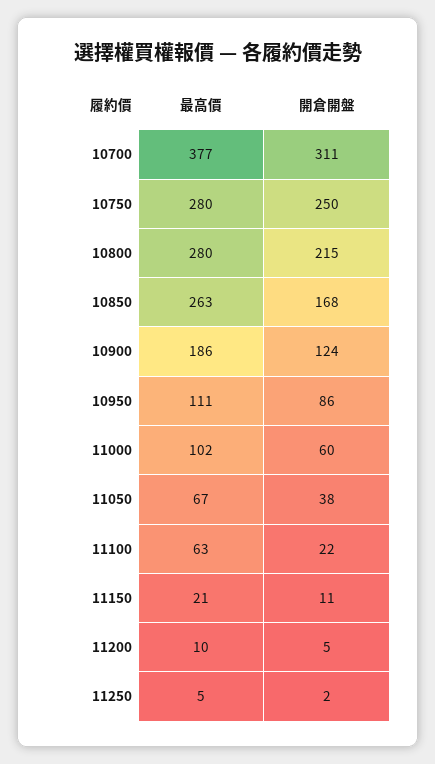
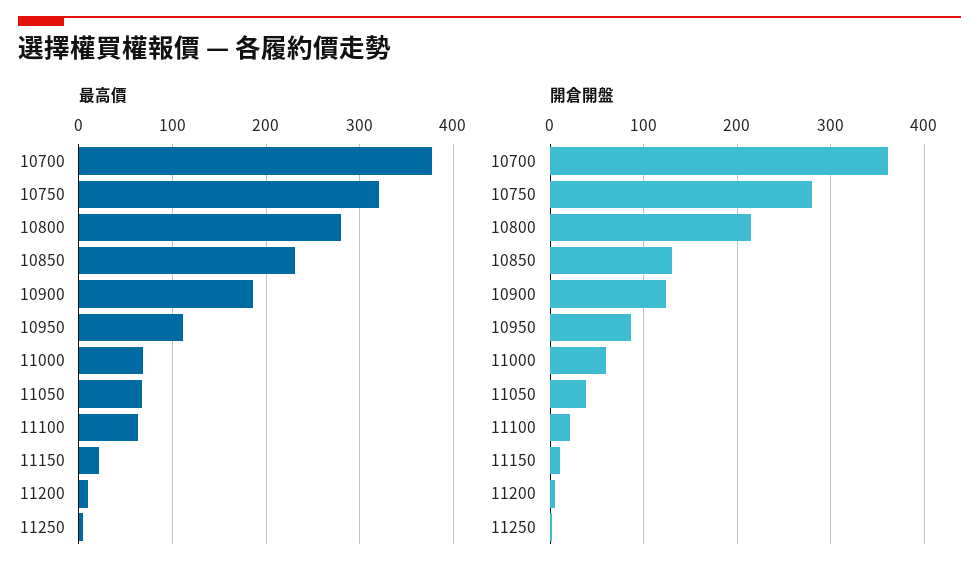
  {
    "最高價": {
      "10700": 377,
-     "10750": 280,
+     "10750": 320,
      "10800": 280,
-     "10850": 263,
+     "10850": 230,
      "10900": 186,
      "10950": 111,
-     "11000": 102,
+     "11000": 70,
      "11050": 67,
      "11100": 63,
      "11150": 21,
      "11200": 10,
      "11250": 5
    },
    "開倉開盤": {
-     "10700": 311,
+     "10700": 360,
-     "10750": 250,
+     "10750": 280,
      "10800": 215,
-     "10850": 168,
+     "10850": 130,
      "10900": 124,
      "10950": 86,
      "11000": 60,
      "11050": 38,
      "11100": 22,
      "11150": 11,
      "11200": 5,
      "11250": 2
    }
  }

